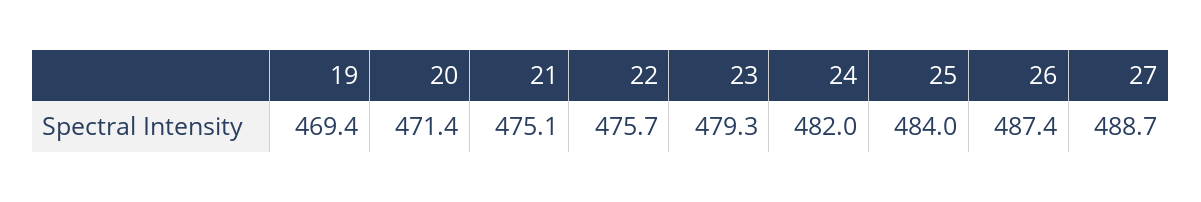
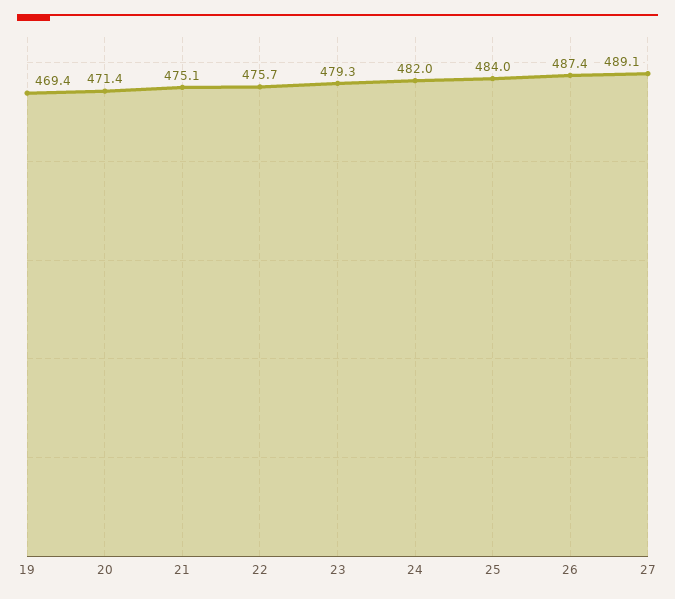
  {
    "19": 469.4,
    "20": 471.4,
    "21": 475.1,
    "22": 475.7,
    "23": 479.3,
    "24": 482,
    "25": 484,
    "26": 487.4,
-   "27": 488.7
+   "27": 489.1
  }

